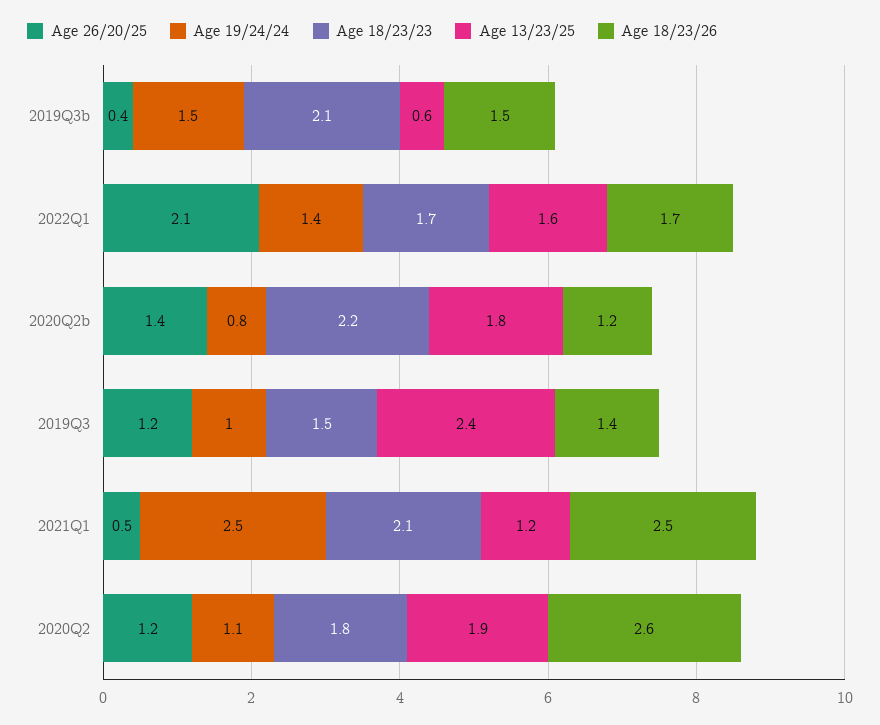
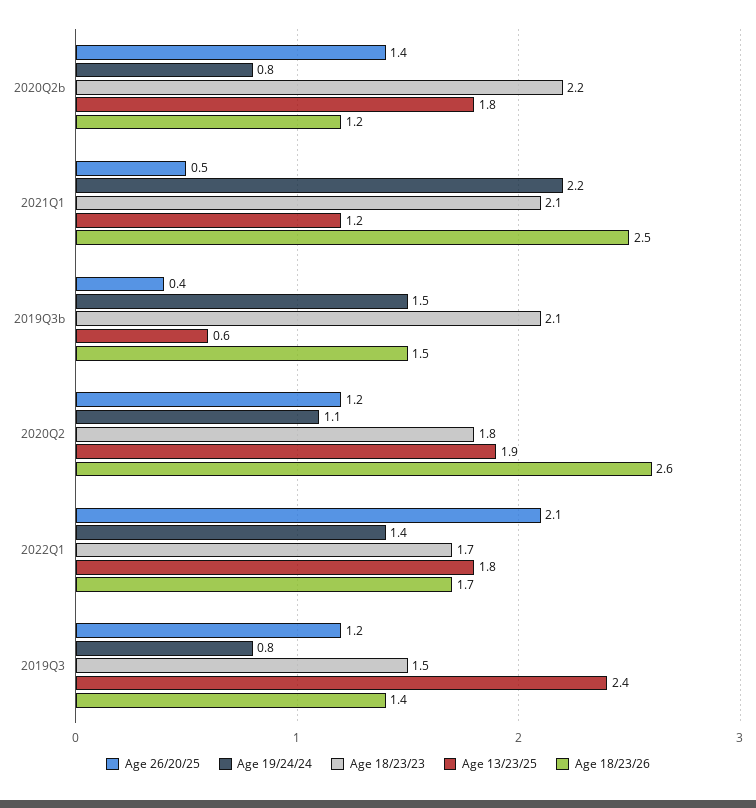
  {
    "Age 26/20/25": {
      "2019Q3b": 0.4,
      "2022Q1": 2.1,
      "2020Q2b": 1.4,
      "2019Q3": 1.2,
      "2021Q1": 0.5,
      "2020Q2": 1.2
    },
    "Age 19/24/24": {
      "2019Q3b": 1.5,
      "2022Q1": 1.4,
      "2020Q2b": 0.8,
-     "2019Q3": 1,
+     "2019Q3": 0.8,
-     "2021Q1": 2.5,
+     "2021Q1": 2.2,
      "2020Q2": 1.1
    },
    "Age 18/23/23": {
      "2019Q3b": 2.1,
      "2022Q1": 1.7,
      "2020Q2b": 2.2,
      "2019Q3": 1.5,
      "2021Q1": 2.1,
      "2020Q2": 1.8
    },
    "Age 13/23/25": {
      "2019Q3b": 0.6,
-     "2022Q1": 1.6,
+     "2022Q1": 1.8,
      "2020Q2b": 1.8,
      "2019Q3": 2.4,
      "2021Q1": 1.2,
      "2020Q2": 1.9
    },
    "Age 18/23/26": {
      "2019Q3b": 1.5,
      "2022Q1": 1.7,
      "2020Q2b": 1.2,
      "2019Q3": 1.4,
      "2021Q1": 2.5,
      "2020Q2": 2.6
    }
  }

